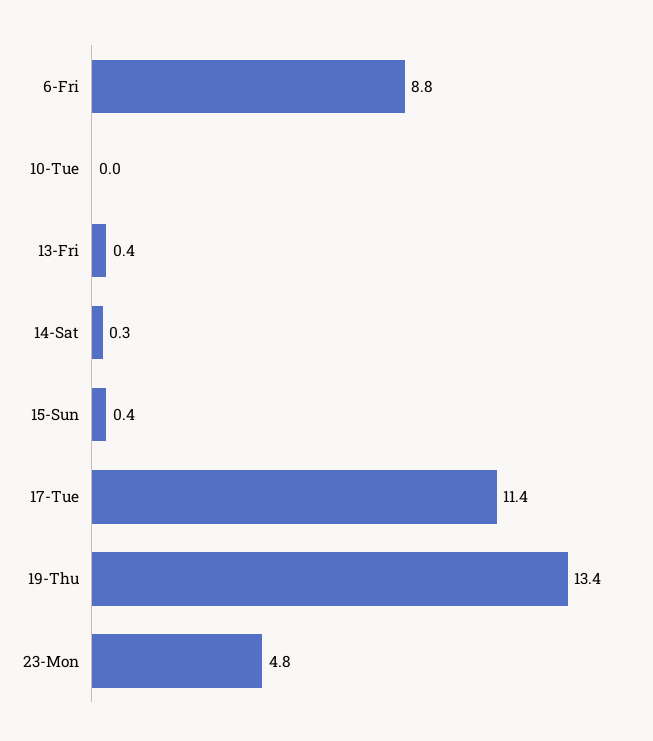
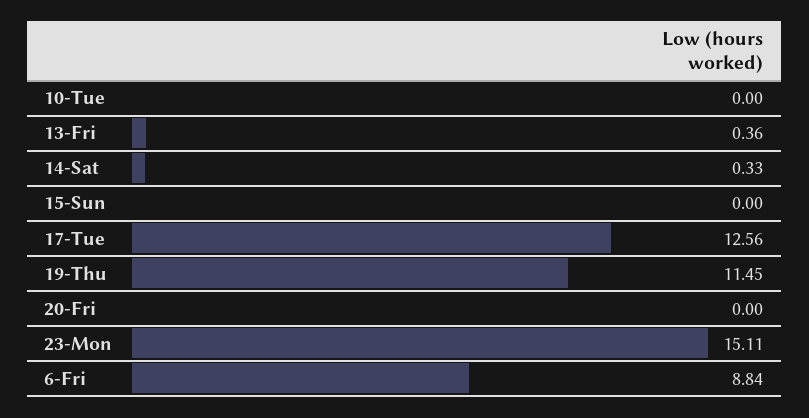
  {
    "6-Fri": 8.84,
    "10-Tue": 0,
    "13-Fri": 0.36,
    "14-Sat": 0.33,
-   "15-Sun": 0.4,
+   "15-Sun": 0,
-   "17-Tue": 11.4,
+   "17-Tue": 12.56,
-   "19-Thu": 13.4,
+   "19-Thu": 11.45,
-   "23-Mon": 4.8
+   "23-Mon": 15.11,
+   "20-Fri": 0
  }

